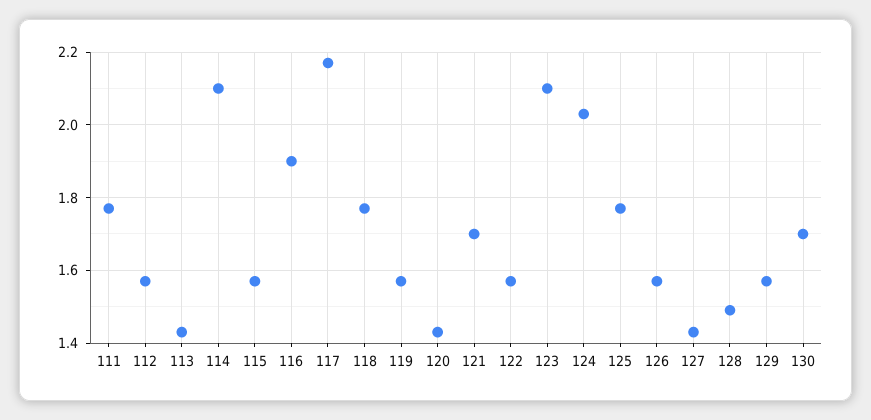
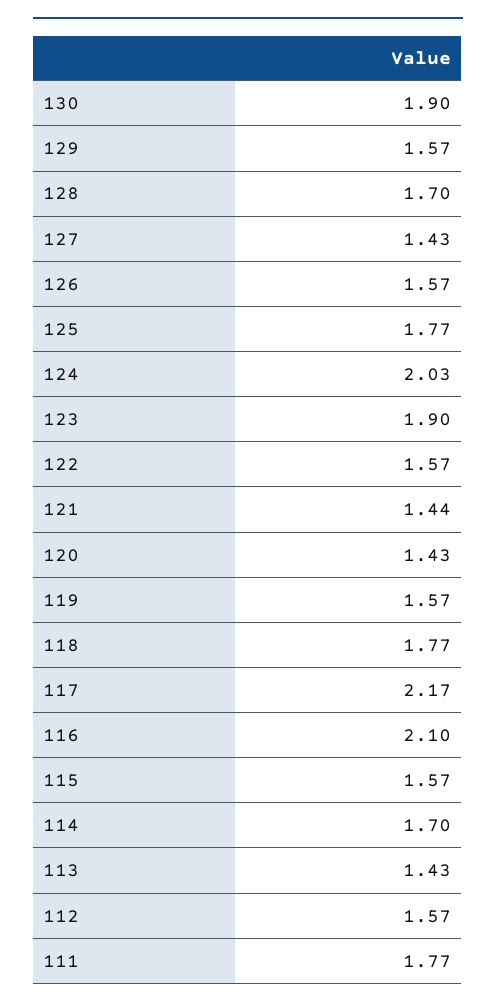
  {
    "111": 1.77,
    "112": 1.57,
    "113": 1.43,
-   "114": 2.1,
+   "114": 1.7,
    "115": 1.57,
-   "116": 1.9,
+   "116": 2.1,
    "117": 2.17,
    "118": 1.77,
    "119": 1.57,
    "120": 1.43,
-   "121": 1.7,
+   "121": 1.44,
    "122": 1.57,
-   "123": 2.1,
+   "123": 1.9,
    "124": 2.03,
    "125": 1.77,
    "126": 1.57,
    "127": 1.43,
-   "128": 1.5,
+   "128": 1.7,
    "129": 1.57,
-   "130": 1.7
+   "130": 1.9
  }

